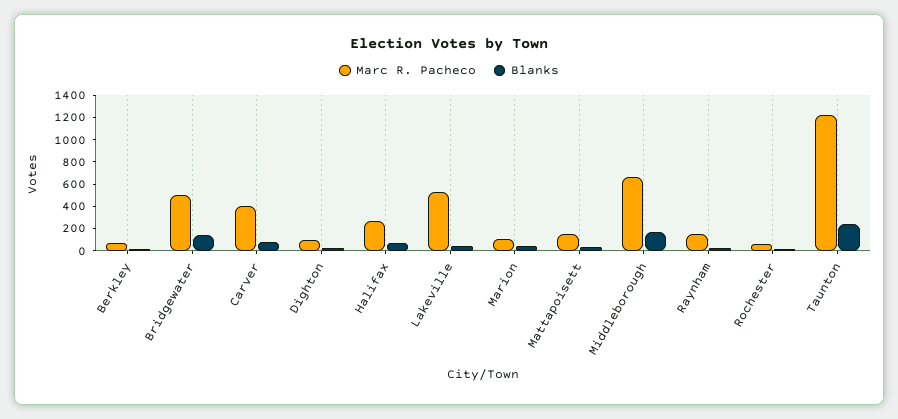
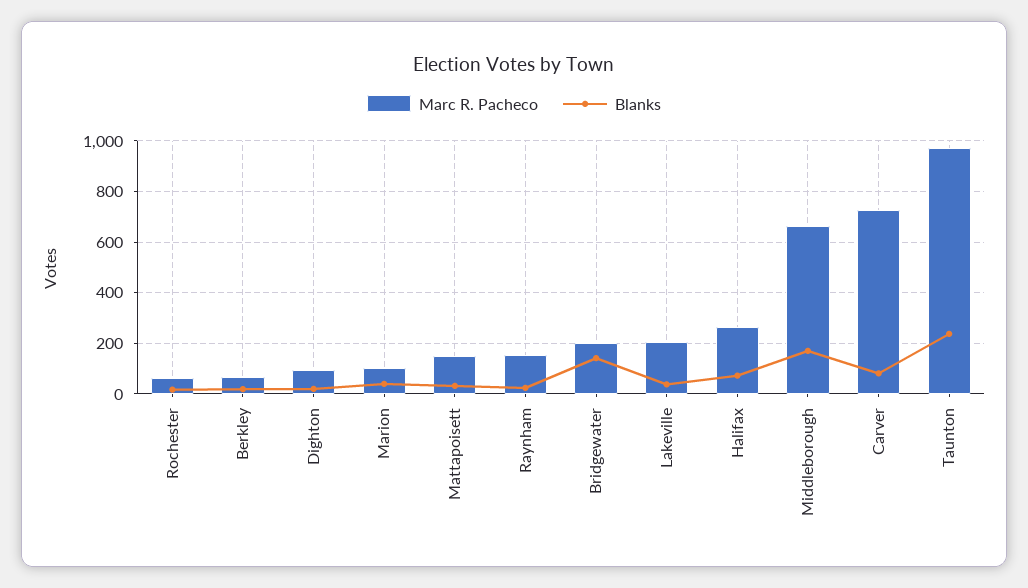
  {
    "Marc R. Pacheco": {
      "Berkley": 75,
-     "Bridgewater": 500,
+     "Bridgewater": 200,
-     "Carver": 400,
+     "Carver": 725,
      "Dighton": 100,
      "Halifax": 275,
-     "Lakeville": 500,
+     "Lakeville": 200,
      "Marion": 100,
      "Mattapoisett": 150,
      "Middleborough": 675,
      "Raynham": 150,
      "Rochester": 75,
-     "Taunton": 1200
+     "Taunton": 975
    },
    "Blanks": {
      "Berkley": 25,
      "Bridgewater": 150,
      "Carver": 75,
      "Dighton": 25,
      "Halifax": 75,
      "Lakeville": 50,
      "Marion": 50,
      "Mattapoisett": 25,
      "Middleborough": 175,
      "Raynham": 25,
      "Rochester": 25,
      "Taunton": 225
    }
  }

